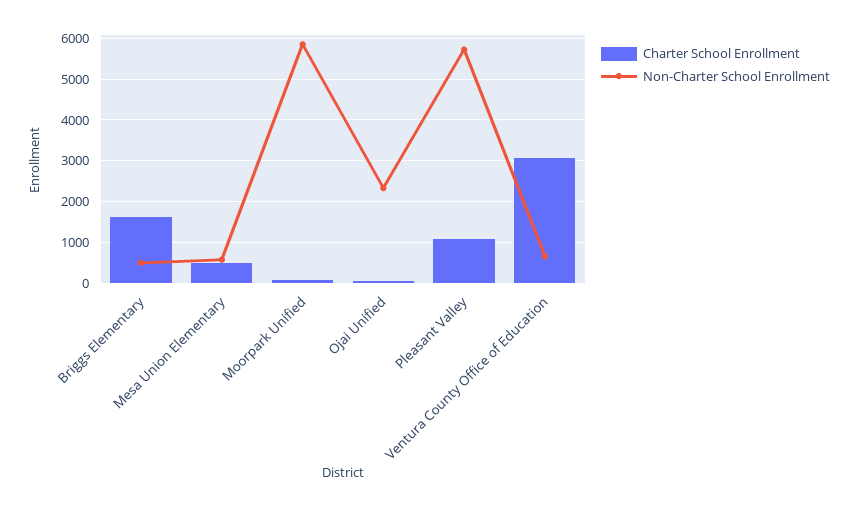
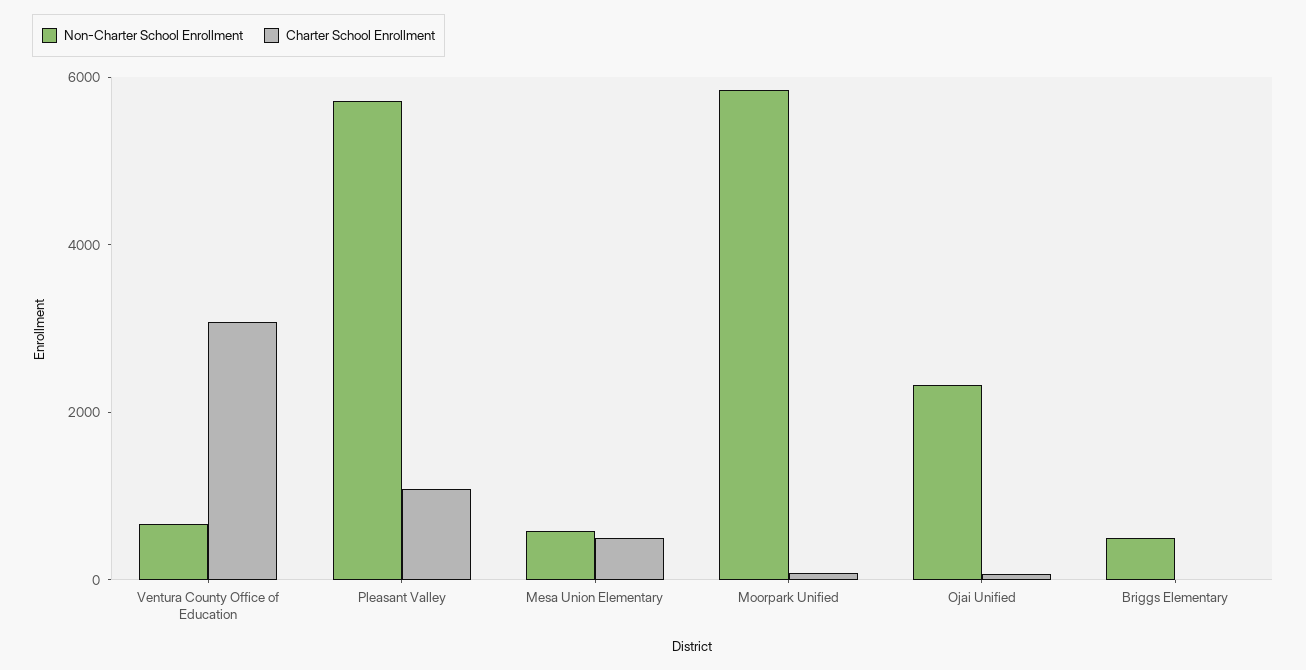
  {
    "Charter School Enrollment": {
-     "Briggs Elementary": 1600,
+     "Briggs Elementary": 0,
      "Mesa Union Elementary": 600,
      "Moorpark Unified": 0,
      "Ojai Unified": 0,
      "Pleasant Valley": 1000,
      "Ventura County Office of Education": 3000
    },
    "Non-Charter School Enrollment": {
      "Briggs Elementary": 400,
      "Mesa Union Elementary": 600,
      "Moorpark Unified": 5800,
      "Ojai Unified": 2400,
      "Pleasant Valley": 5800,
      "Ventura County Office of Education": 600
    }
  }

